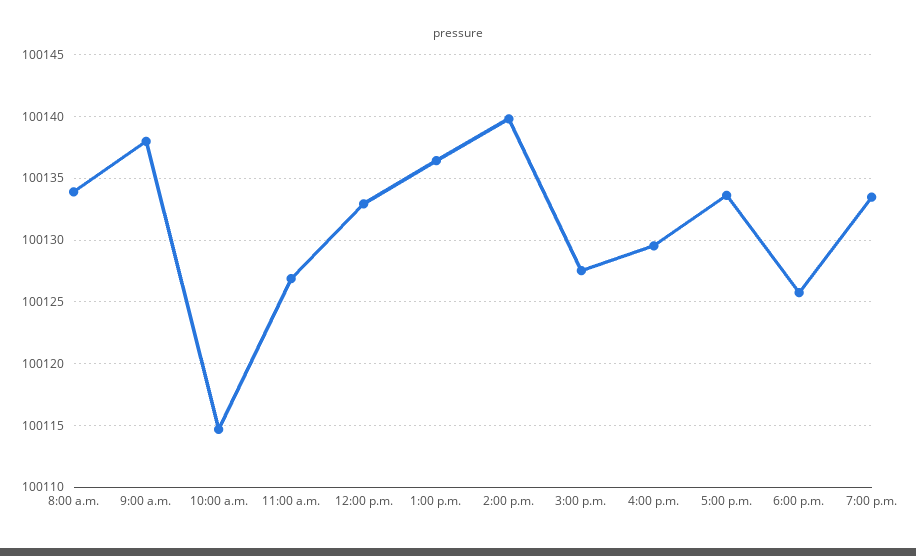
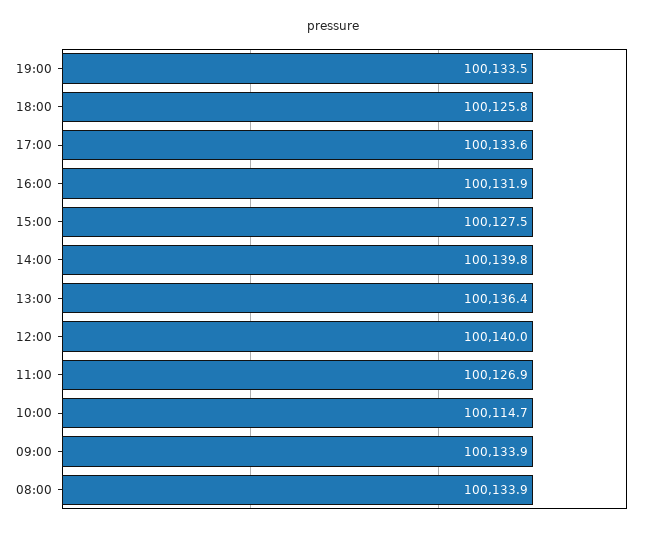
  {
    "8:00 a.m.": 100133.9,
-   "9:00 a.m.": 100138,
+   "9:00 a.m.": 100133.9,
    "10:00 a.m.": 100114.7,
    "11:00 a.m.": 100126.9,
-   "12:00 p.m.": 100133,
+   "12:00 p.m.": 100140,
    "1:00 p.m.": 100136.4,
    "2:00 p.m.": 100139.8,
    "3:00 p.m.": 100127.5,
-   "4:00 p.m.": 100129.5,
+   "4:00 p.m.": 100131.9,
    "5:00 p.m.": 100133.6,
    "6:00 p.m.": 100125.8,
    "7:00 p.m.": 100133.5
  }

